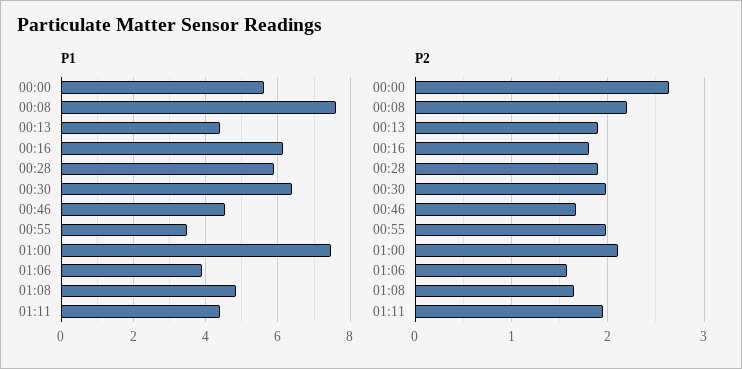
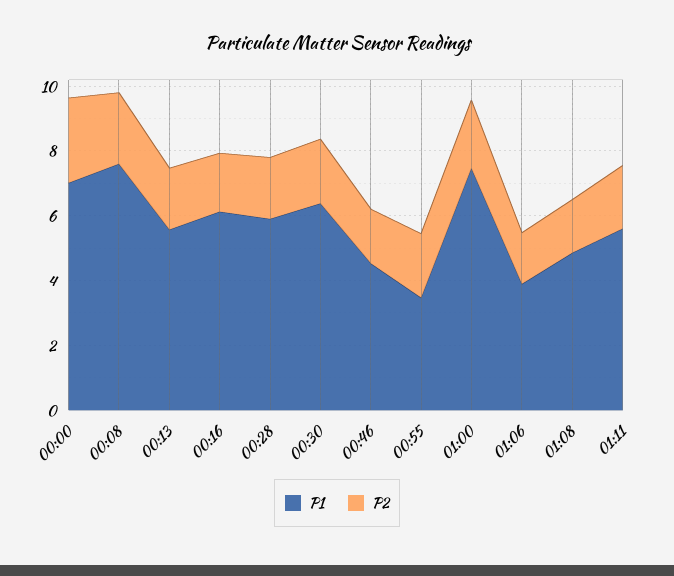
  {
    "P1": {
-     "00:00": 5.6,
+     "00:00": 7,
      "00:08": 7.6,
-     "00:13": 4.4,
+     "00:13": 5.5,
      "00:16": 6.2,
      "00:28": 6,
      "00:30": 6.4,
      "00:46": 4.6,
      "00:55": 3.4,
      "01:00": 7.4,
      "01:06": 4,
      "01:08": 4.8,
-     "01:11": 4.4
+     "01:11": 5.5
    },
    "P2": {
      "00:00": 2.6,
      "00:08": 2.2,
      "00:13": 1.9,
      "00:16": 1.8,
      "00:28": 1.9,
      "00:30": 2,
      "00:46": 1.7,
      "00:55": 2,
      "01:00": 2.1,
      "01:06": 1.6,
      "01:08": 1.7,
      "01:11": 2
    }
  }

